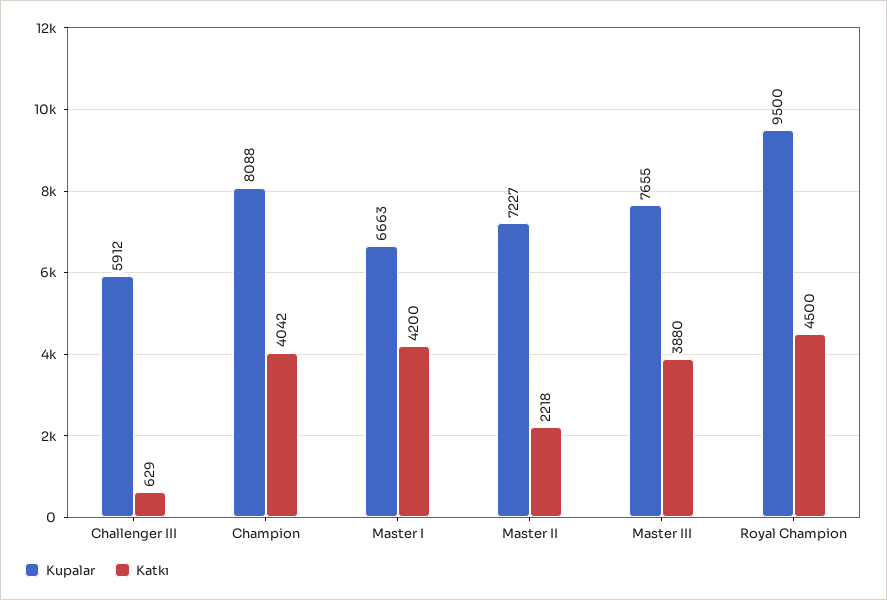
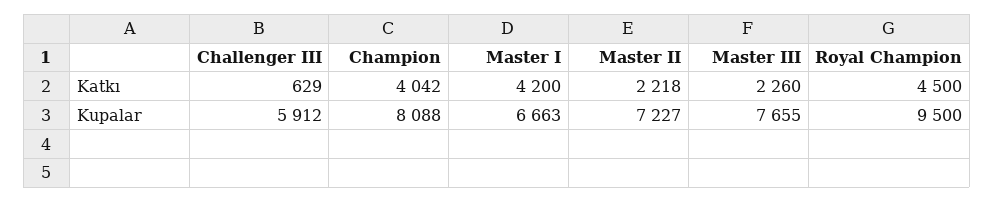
  {
    "Kupalar": {
      "Challenger III": 5912,
      "Champion": 8088,
      "Master I": 6663,
      "Master II": 7227,
      "Master III": 7655,
      "Royal Champion": 9500
    },
    "Katkı": {
      "Challenger III": 629,
      "Champion": 4042,
      "Master I": 4200,
      "Master II": 2218,
-     "Master III": 3880,
+     "Master III": 2260,
      "Royal Champion": 4500
    }
  }

